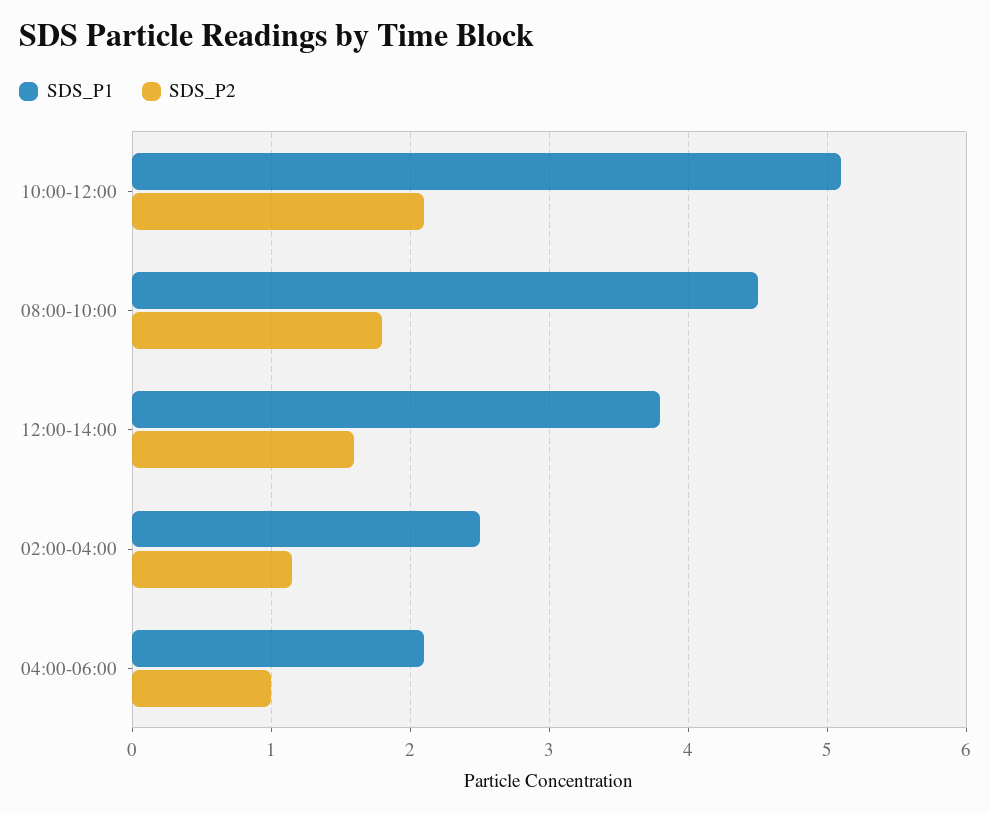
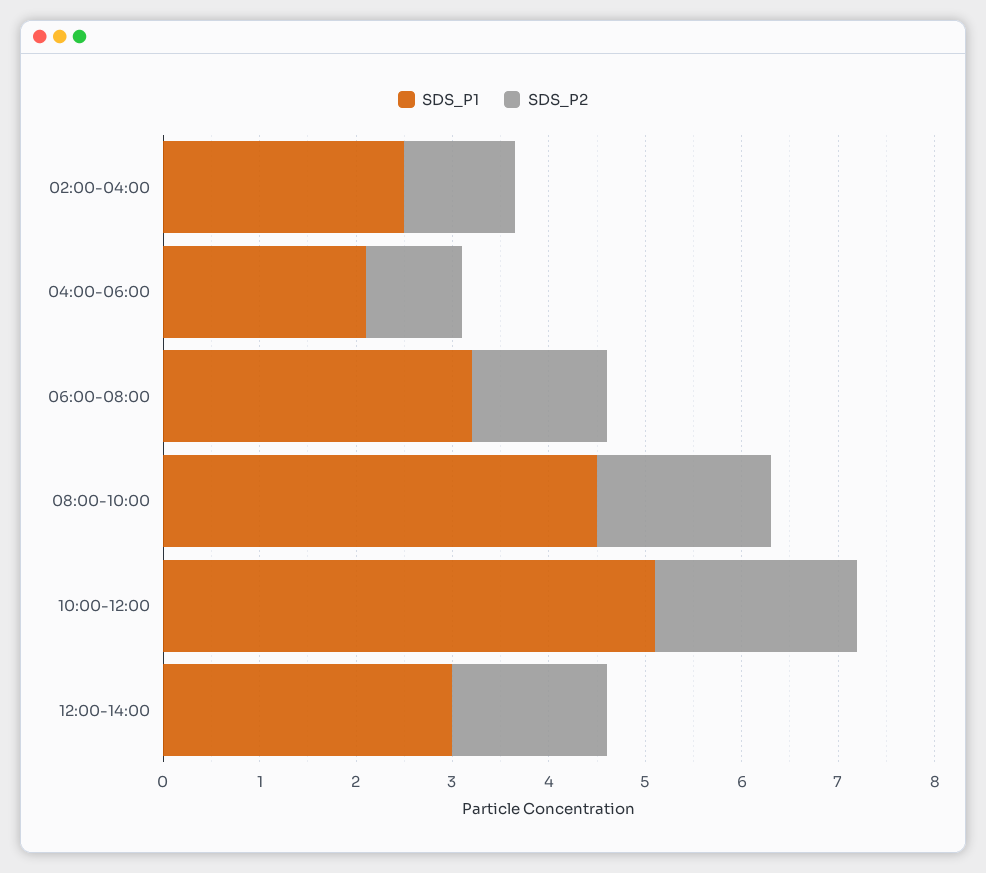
  {
    "SDS_P1": {
      "10:00-12:00": 5.1,
      "08:00-10:00": 4.5,
-     "12:00-14:00": 3.8,
+     "12:00-14:00": 3,
      "02:00-04:00": 2.5,
-     "04:00-06:00": 2.1
+     "04:00-06:00": 2.1,
+     "06:00-08:00": 3.2
    },
    "SDS_P2": {
      "10:00-12:00": 2.1,
      "08:00-10:00": 1.8,
      "12:00-14:00": 1.6,
      "02:00-04:00": 1.2,
-     "04:00-06:00": 1
+     "04:00-06:00": 1,
+     "06:00-08:00": 1.4
    }
  }

